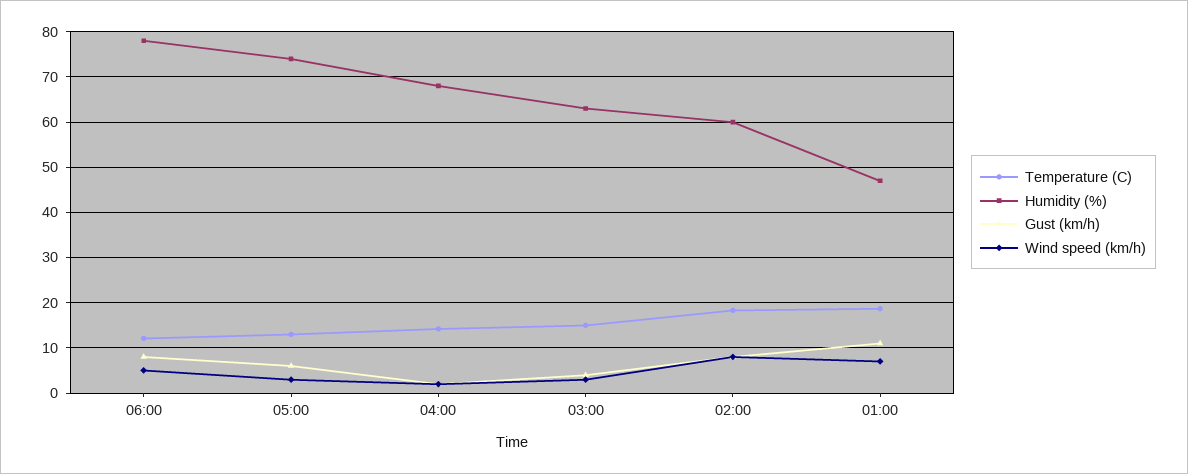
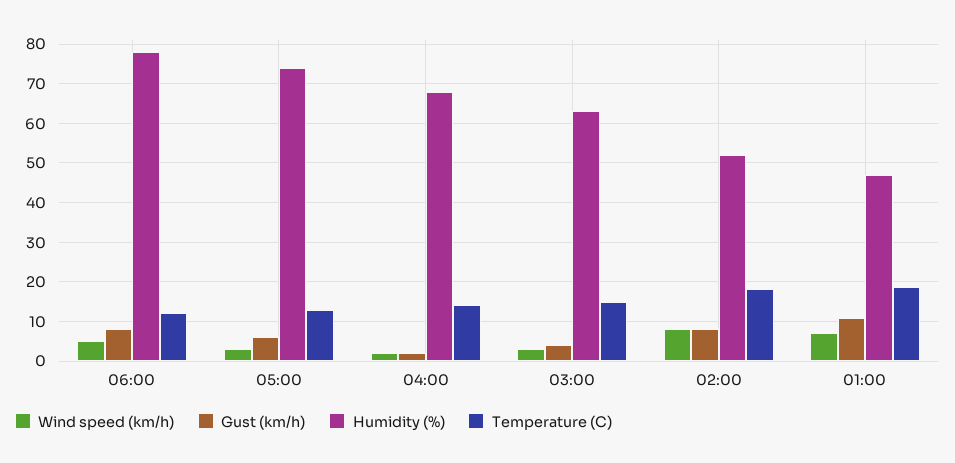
  {
    "Temperature (C)": {
      "06:00": 12,
      "05:00": 14,
      "04:00": 14,
      "03:00": 16,
      "02:00": 18,
      "01:00": 18
    },
    "Humidity (%)": {
      "06:00": 78,
      "05:00": 74,
      "04:00": 68,
      "03:00": 64,
-     "02:00": 60,
+     "02:00": 52,
      "01:00": 48
    },
    "Gust (km/h)": {
      "06:00": 8,
      "05:00": 6,
      "04:00": 2,
      "03:00": 4,
      "02:00": 8,
      "01:00": 12
    },
    "Wind speed (km/h)": {
      "06:00": 6,
      "05:00": 4,
      "04:00": 2,
      "03:00": 4,
      "02:00": 8,
      "01:00": 8
    }
  }

